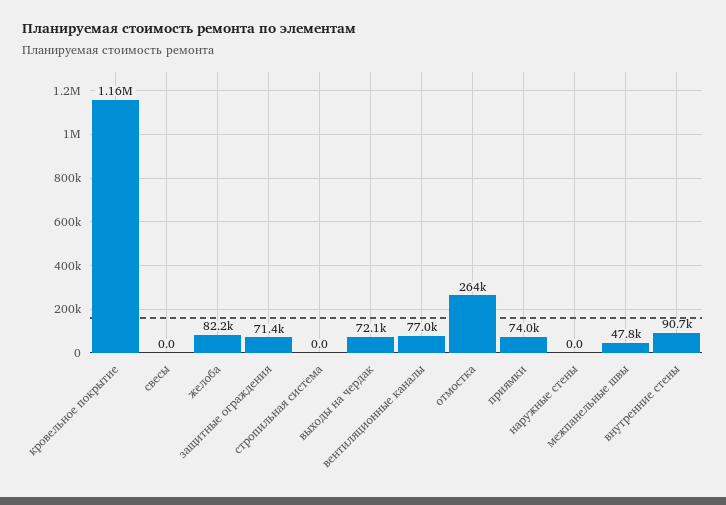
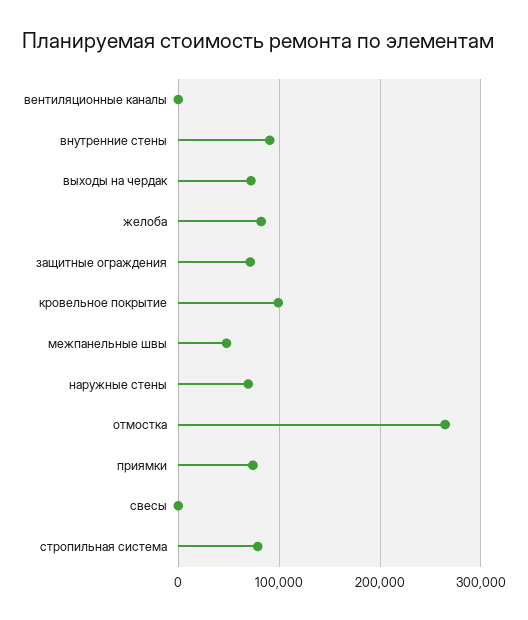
  {
-   "кровельное покрытие": 1160000,
+   "кровельное покрытие": 100000,
    "свесы": 0,
    "желоба": 82200,
    "защитные ограждения": 71400,
-   "стропильная система": 0,
+   "стропильная система": 80000,
    "выходы на чердак": 72100,
-   "вентиляционные каналы": 77000,
+   "вентиляционные каналы": 0,
    "отмостка": 264000,
    "приямки": 74000,
-   "наружные стены": 0,
+   "наружные стены": 70000,
    "межпанельные швы": 47800,
    "внутренние стены": 90700
  }

